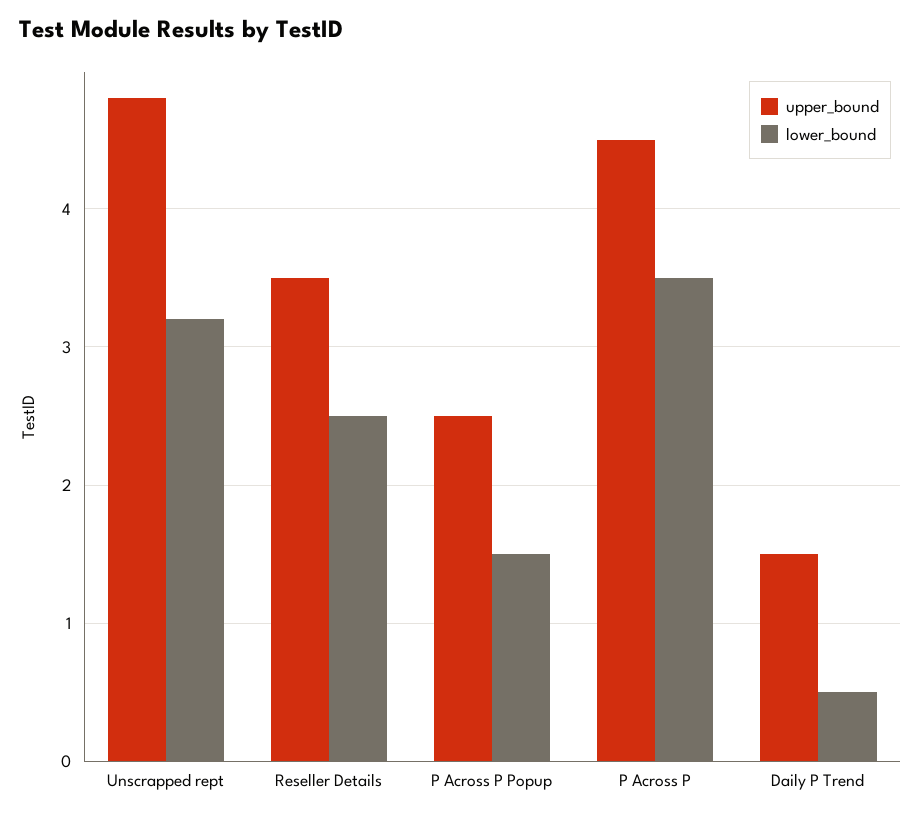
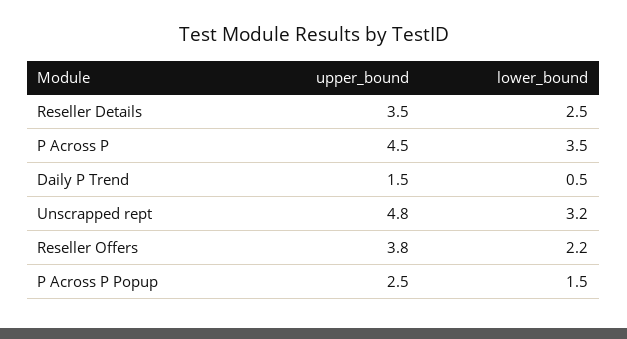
  {
    "upper_bound": {
      "Unscrapped rept": 4.8,
      "Reseller Details": 3.5,
      "P Across P Popup": 2.5,
      "P Across P": 4.5,
-     "Daily P Trend": 1.5
+     "Daily P Trend": 1.5,
+     "Reseller Offers": 3.8
    },
    "lower_bound": {
      "Unscrapped rept": 3.2,
      "Reseller Details": 2.5,
      "P Across P Popup": 1.5,
      "P Across P": 3.5,
-     "Daily P Trend": 0.5
+     "Daily P Trend": 0.5,
+     "Reseller Offers": 2.2
    }
  }

